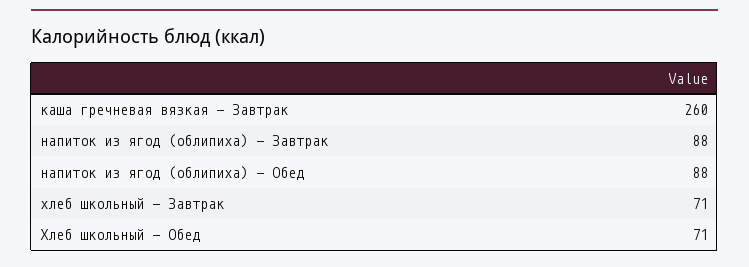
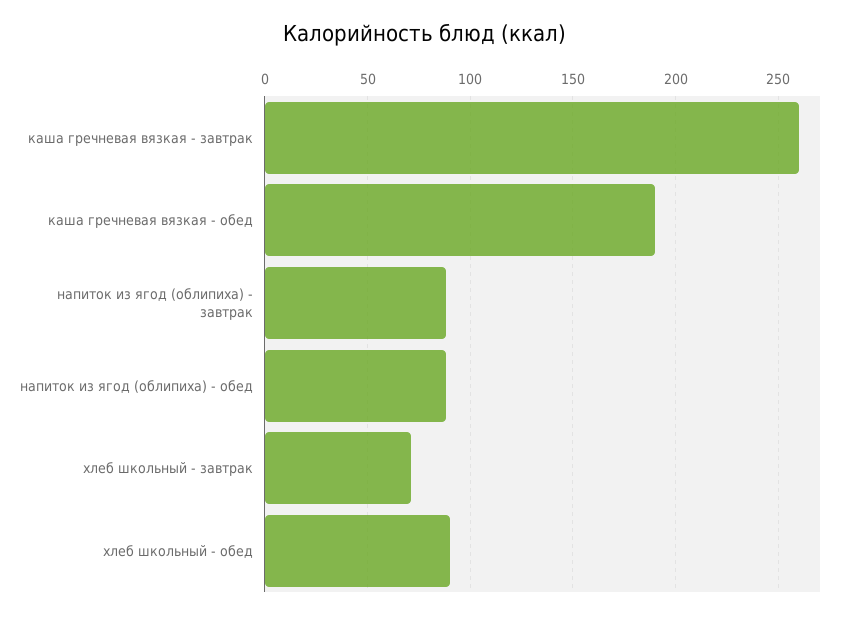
  {
    "каша гречневая вязкая - Завтрак": 260,
    "напиток из ягод (облипиха) - Завтрак": 88,
    "напиток из ягод (облипиха) - Обед": 88,
    "хлеб школьный - Завтрак": 71,
-   "Хлеб школьный - Обед": 71
+   "Хлеб школьный - Обед": 90,
+   "каша гречневая вязкая - обед": 190
  }

